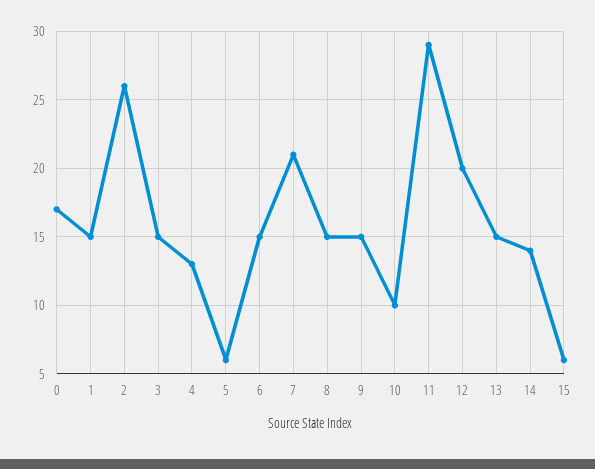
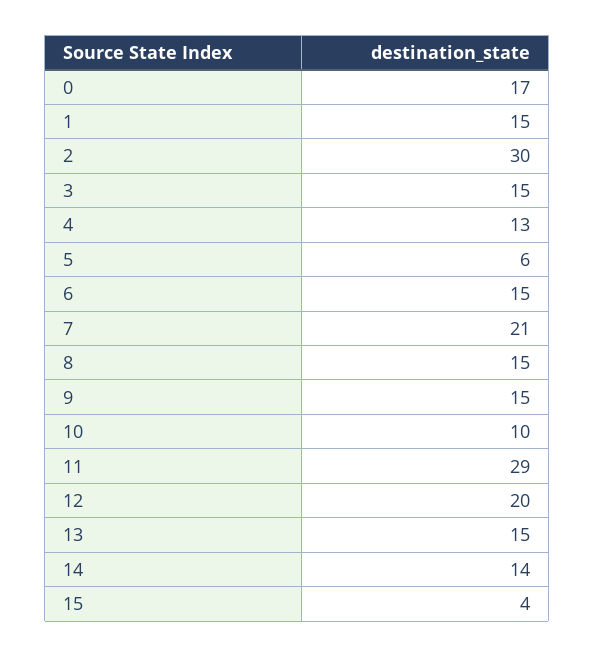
  {
    "0": 17,
    "1": 15,
-   "2": 26,
+   "2": 30,
    "3": 15,
    "4": 13,
    "5": 6,
    "6": 15,
    "7": 21,
    "8": 15,
    "9": 15,
    "10": 10,
    "11": 29,
    "12": 20,
    "13": 15,
    "14": 14,
-   "15": 6
+   "15": 4
  }

